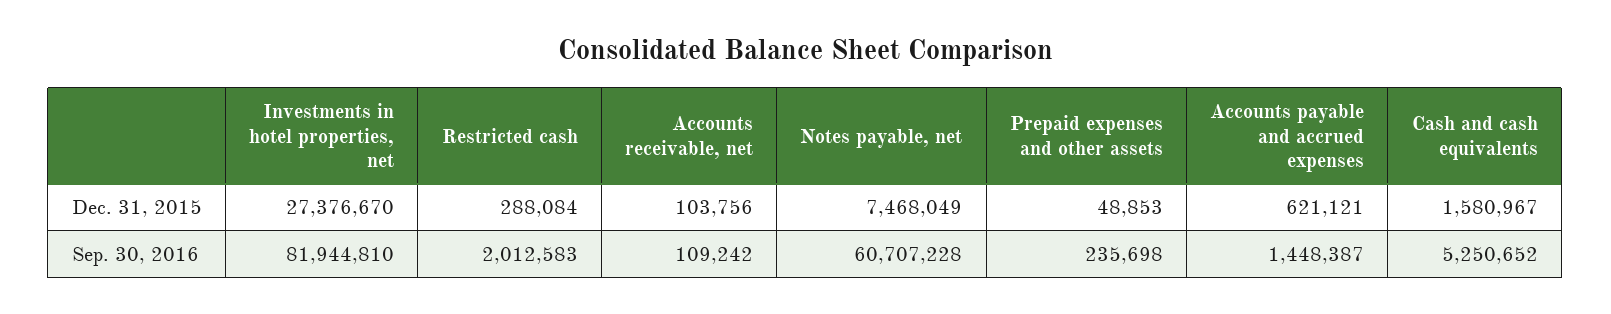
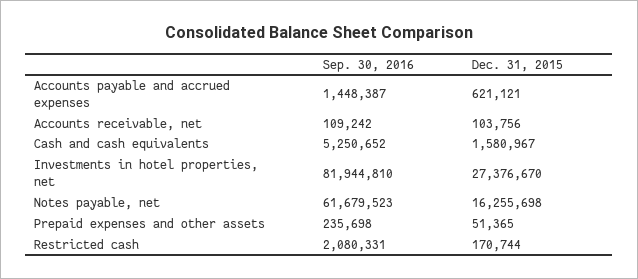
  {
    "Investments in hotel properties, net": {
      "Dec. 31, 2015": 27376670,
      "Sep. 30, 2016": 81944810
    },
    "Restricted cash": {
-     "Dec. 31, 2015": 288084,
+     "Dec. 31, 2015": 170744,
-     "Sep. 30, 2016": 2012583
+     "Sep. 30, 2016": 2080331
    },
    "Accounts receivable, net": {
      "Dec. 31, 2015": 103756,
      "Sep. 30, 2016": 109242
    },
    "Notes payable, net": {
-     "Dec. 31, 2015": 7468049,
+     "Dec. 31, 2015": 16255698,
-     "Sep. 30, 2016": 60707228
+     "Sep. 30, 2016": 61679523
    },
    "Prepaid expenses and other assets": {
-     "Dec. 31, 2015": 48853,
+     "Dec. 31, 2015": 51365,
      "Sep. 30, 2016": 235698
    },
    "Accounts payable and accrued expenses": {
      "Dec. 31, 2015": 621121,
      "Sep. 30, 2016": 1448387
    },
    "Cash and cash equivalents": {
      "Dec. 31, 2015": 1580967,
      "Sep. 30, 2016": 5250652
    }
  }

